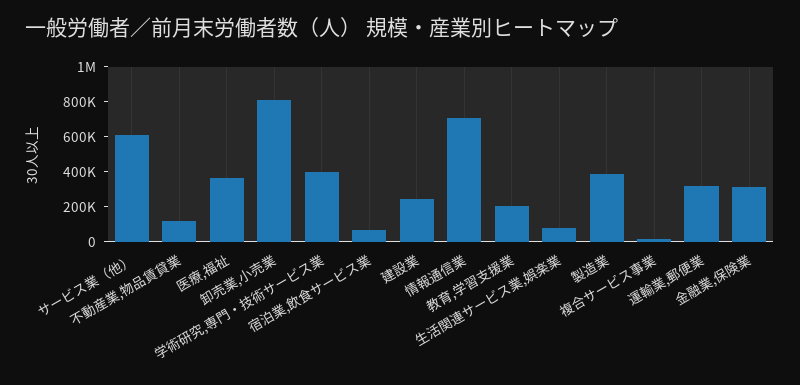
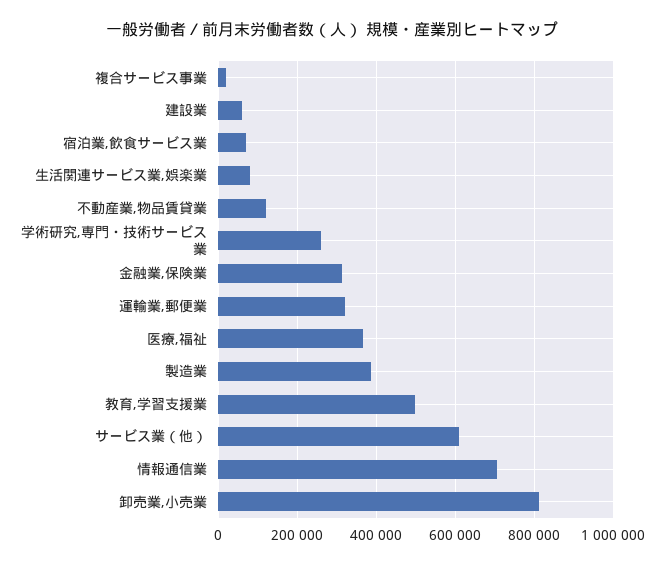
  {
    "サービス業（他）": 600000,
    "不動産業,物品賃貸業": 120000,
    "医療,福祉": 360000,
    "卸売業,小売業": 820000,
-   "学術研究,専門・技術サービス業": 400000,
+   "学術研究,専門・技術サービス業": 260000,
    "宿泊業,飲食サービス業": 80000,
-   "建設業": 250000,
+   "建設業": 60000,
    "情報通信業": 700000,
-   "教育,学習支援業": 200000,
+   "教育,学習支援業": 500000,
    "生活関連サービス業,娯楽業": 80000,
    "製造業": 380000,
    "複合サービス事業": 20000,
    "運輸業,郵便業": 320000,
    "金融業,保険業": 320000
  }

